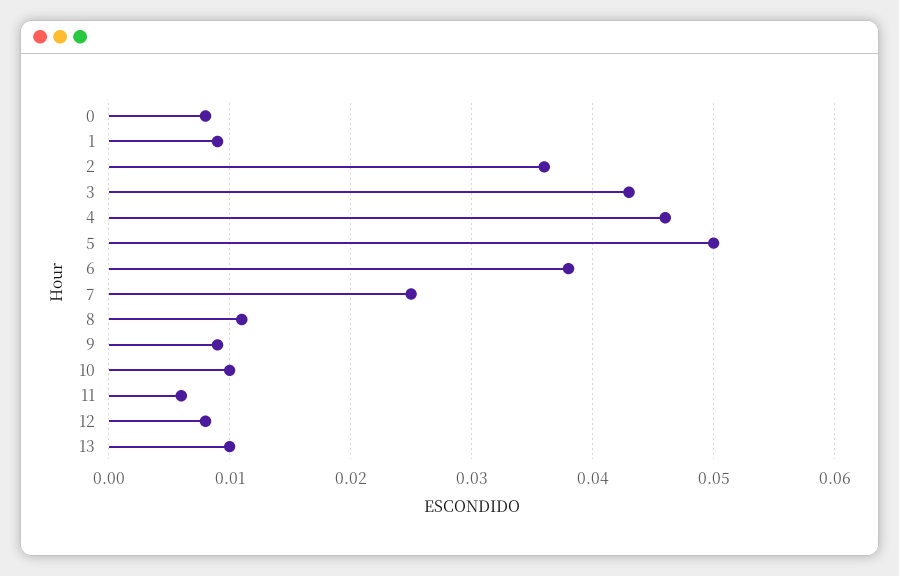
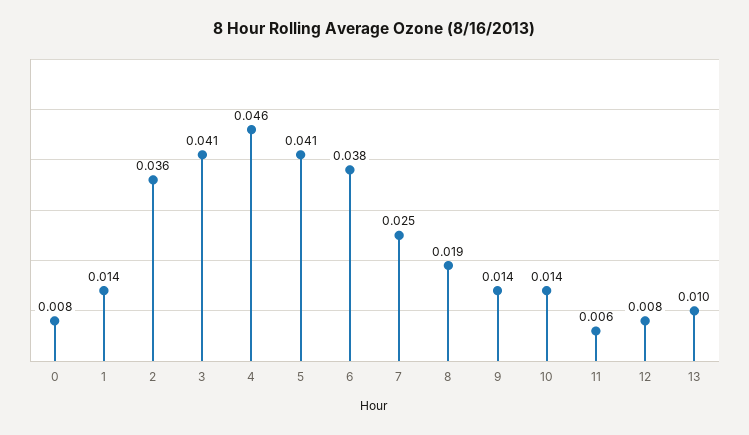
  {
    "0": 0.008,
-   "1": 0.009,
+   "1": 0.014,
    "2": 0.036,
-   "3": 0.043,
+   "3": 0.041,
    "4": 0.046,
-   "5": 0.05,
+   "5": 0.041,
    "6": 0.038,
    "7": 0.025,
-   "8": 0.011,
+   "8": 0.019,
-   "9": 0.009,
+   "9": 0.014,
-   "10": 0.01,
+   "10": 0.014,
    "11": 0.006,
    "12": 0.008,
    "13": 0.01
  }

